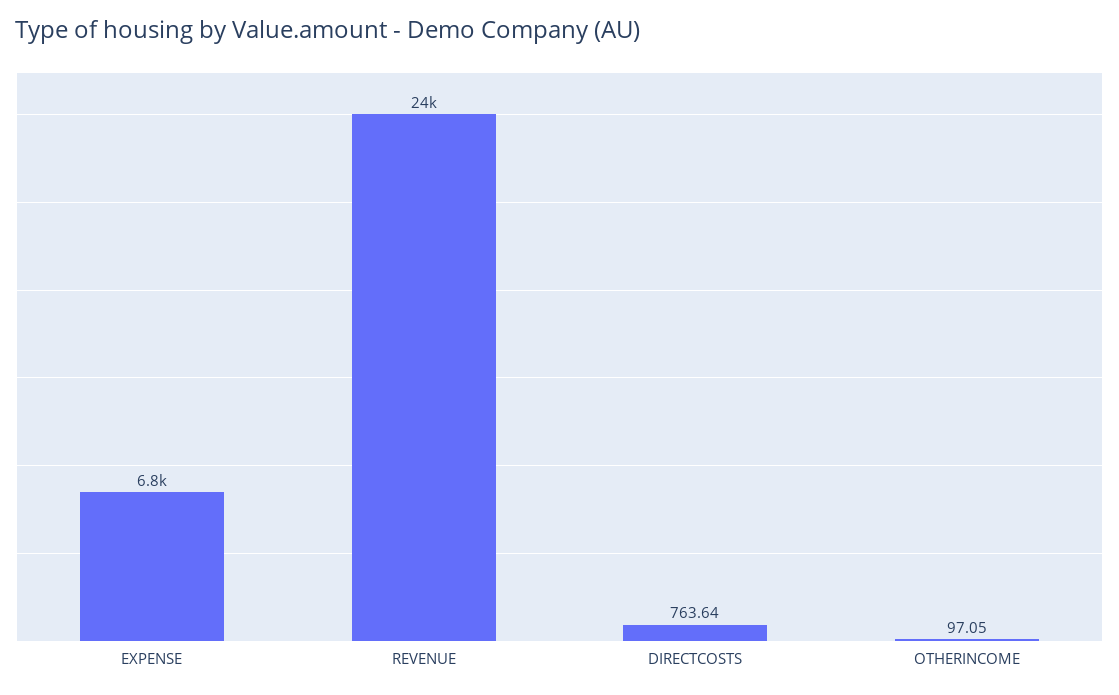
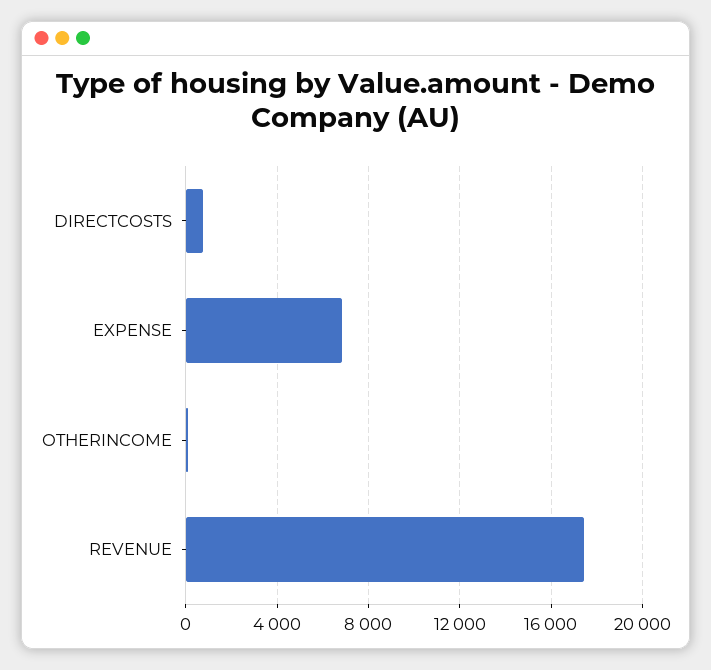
  {
    "EXPENSE": 6800,
-   "REVENUE": 24000,
+   "REVENUE": 17500,
    "DIRECTCOSTS": 763.64,
    "OTHERINCOME": 97.05
  }

